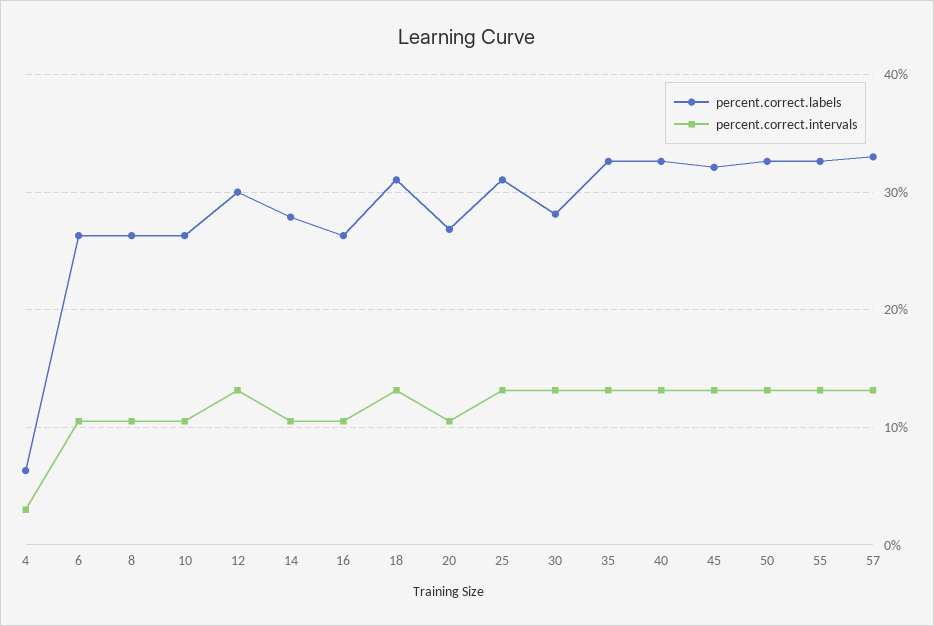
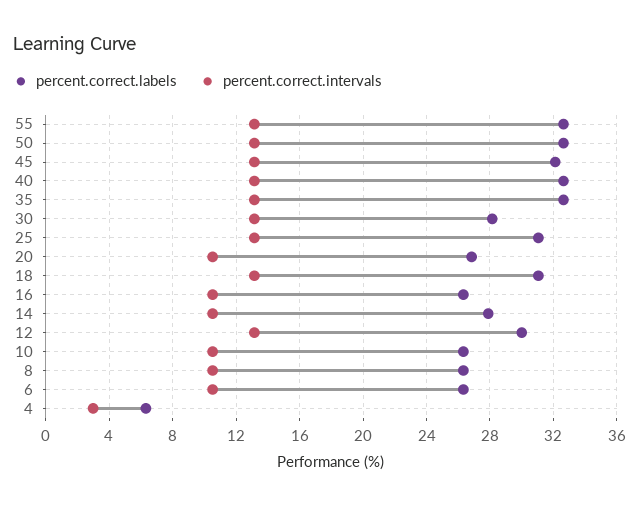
  {
    "percent.correct.labels": {
      "4": 6.5,
      "6": 26.5,
      "8": 26.5,
      "10": 26.5,
      "12": 30,
      "14": 28,
      "16": 26.5,
      "18": 31,
      "20": 27,
      "25": 31,
      "30": 28,
      "35": 32.5,
      "40": 32.5,
      "45": 32,
      "50": 32.5,
-     "55": 32.5,
+     "55": 32.5
-     "57": 33
    },
    "percent.correct.intervals": {
      "4": 3,
      "6": 10.5,
      "8": 10.5,
      "10": 10.5,
      "12": 13,
      "14": 10.5,
      "16": 10.5,
      "18": 13,
      "20": 10.5,
      "25": 13,
      "30": 13,
      "35": 13,
      "40": 13,
      "45": 13,
      "50": 13,
-     "55": 13,
+     "55": 13
-     "57": 13
    }
  }

